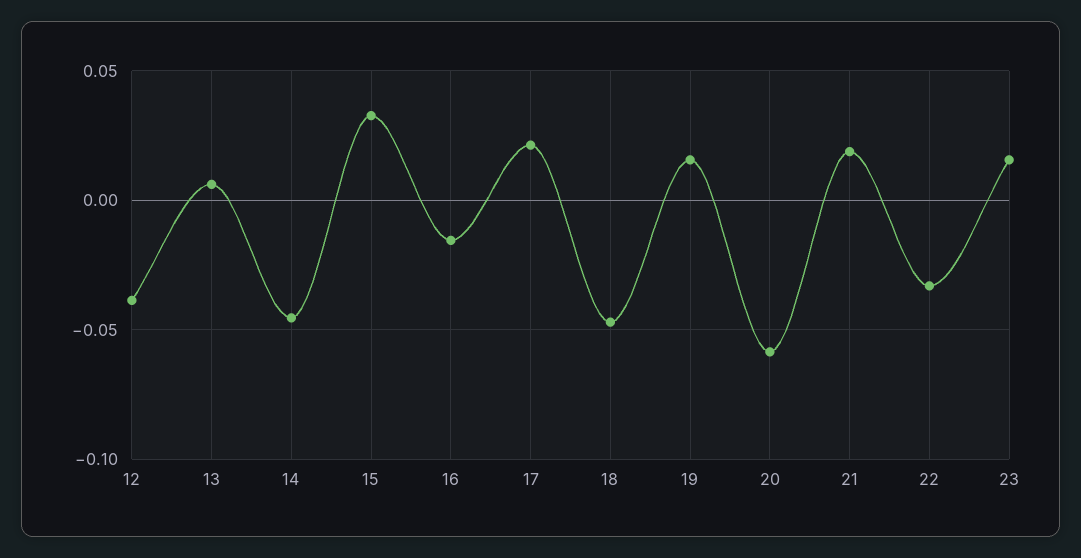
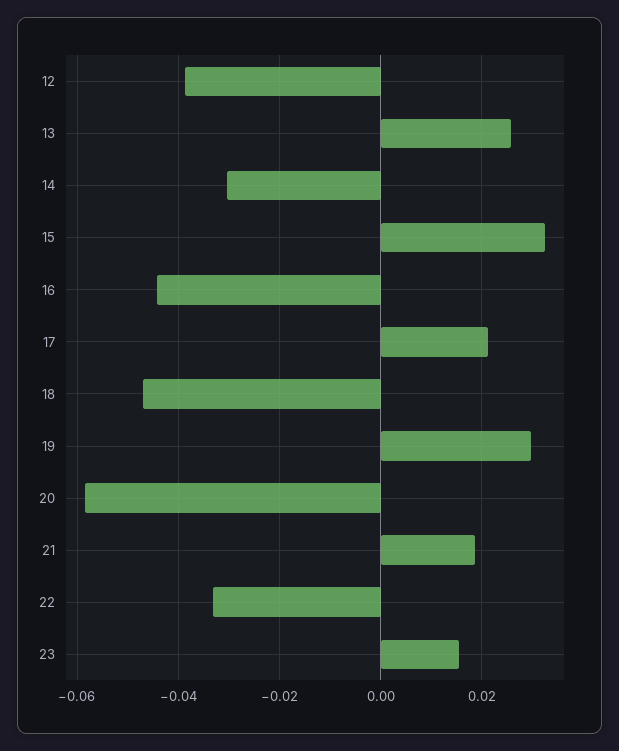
  {
    "12": -0.038,
-   "13": 0.005,
+   "13": 0.026,
-   "14": -0.045,
+   "14": -0.03,
    "15": 0.032,
-   "16": -0.015,
+   "16": -0.044,
    "17": 0.022,
    "18": -0.048,
-   "19": 0.015,
+   "19": 0.03,
    "20": -0.058,
    "21": 0.018,
    "22": -0.034,
    "23": 0.016
  }

